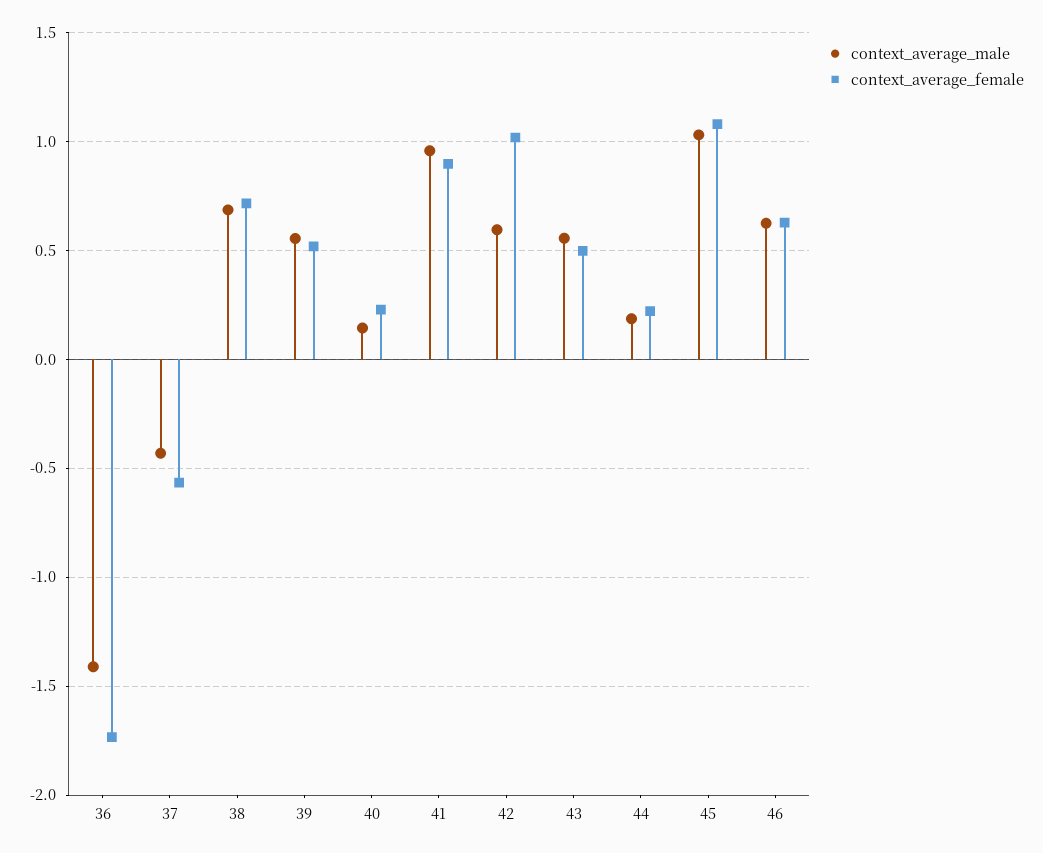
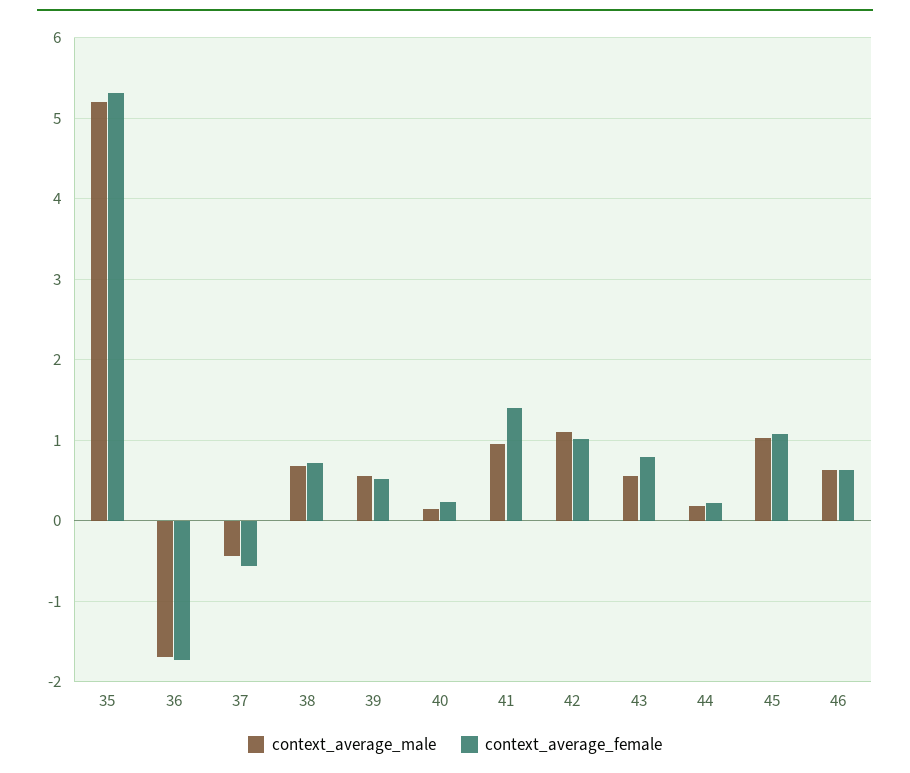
  {
    "context_average_male": {
-     "36": -1.4,
+     "36": -1.7,
      "37": -0.45,
      "38": 0.7,
      "39": 0.55,
      "40": 0.15,
      "41": 0.95,
-     "42": 0.6,
+     "42": 1.1,
      "43": 0.55,
      "44": 0.2,
      "45": 1.05,
-     "46": 0.6
+     "46": 0.6,
+     "35": 5.2
    },
    "context_average_female": {
      "36": -1.75,
      "37": -0.55,
      "38": 0.7,
      "39": 0.5,
      "40": 0.25,
-     "41": 0.9,
+     "41": 1.4,
      "42": 1,
-     "43": 0.5,
+     "43": 0.8,
      "44": 0.2,
      "45": 1.1,
-     "46": 0.65
+     "46": 0.65,
+     "35": 5.3
    }
  }

